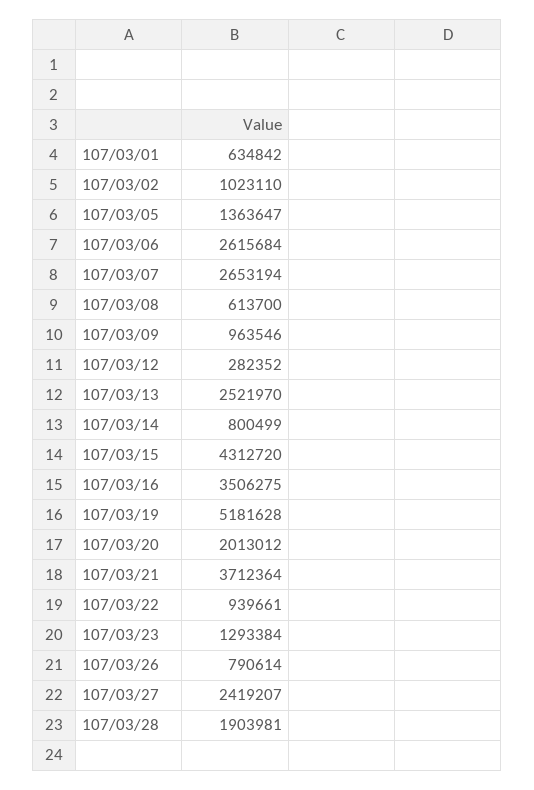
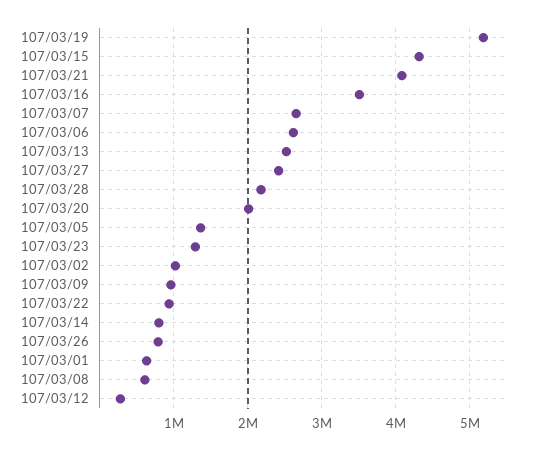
  {
    "107/03/01": 634842,
    "107/03/02": 1023110,
    "107/03/05": 1363647,
    "107/03/06": 2615684,
    "107/03/07": 2653194,
    "107/03/08": 613700,
    "107/03/09": 963546,
    "107/03/12": 282352,
    "107/03/13": 2521970,
    "107/03/14": 800499,
    "107/03/15": 4312720,
    "107/03/16": 3506275,
    "107/03/19": 5181628,
    "107/03/20": 2013012,
-   "107/03/21": 3712364,
+   "107/03/21": 4100000,
    "107/03/22": 939661,
    "107/03/23": 1293384,
    "107/03/26": 790614,
    "107/03/27": 2419207,
-   "107/03/28": 1903981
+   "107/03/28": 2200000
  }

